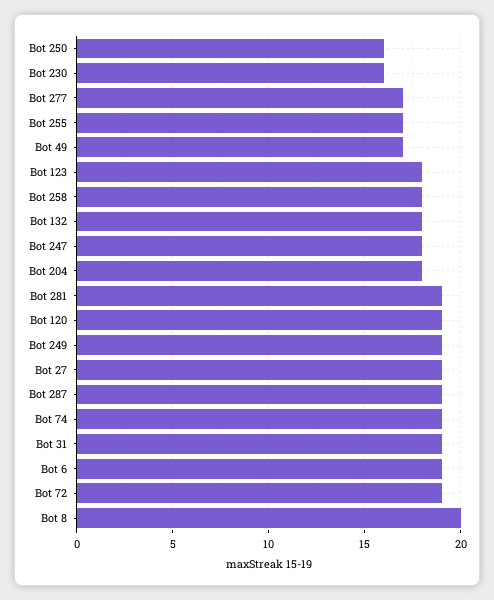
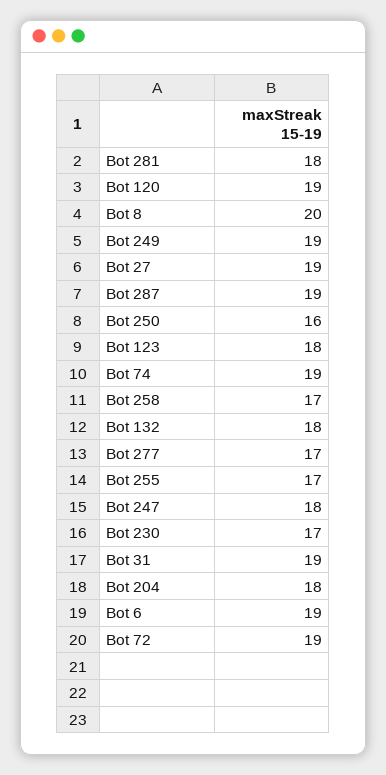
  {
    "Bot 250": 16,
-   "Bot 230": 16,
+   "Bot 230": 17,
    "Bot 277": 17,
    "Bot 255": 17,
-   "Bot 49": 17,
    "Bot 123": 18,
-   "Bot 258": 18,
+   "Bot 258": 17,
    "Bot 132": 18,
    "Bot 247": 18,
    "Bot 204": 18,
-   "Bot 281": 19,
+   "Bot 281": 18,
    "Bot 120": 19,
    "Bot 249": 19,
    "Bot 27": 19,
    "Bot 287": 19,
    "Bot 74": 19,
    "Bot 31": 19,
    "Bot 6": 19,
    "Bot 72": 19,
    "Bot 8": 20
  }

